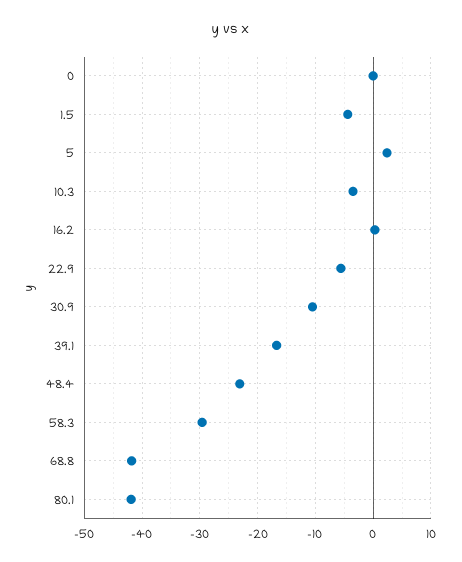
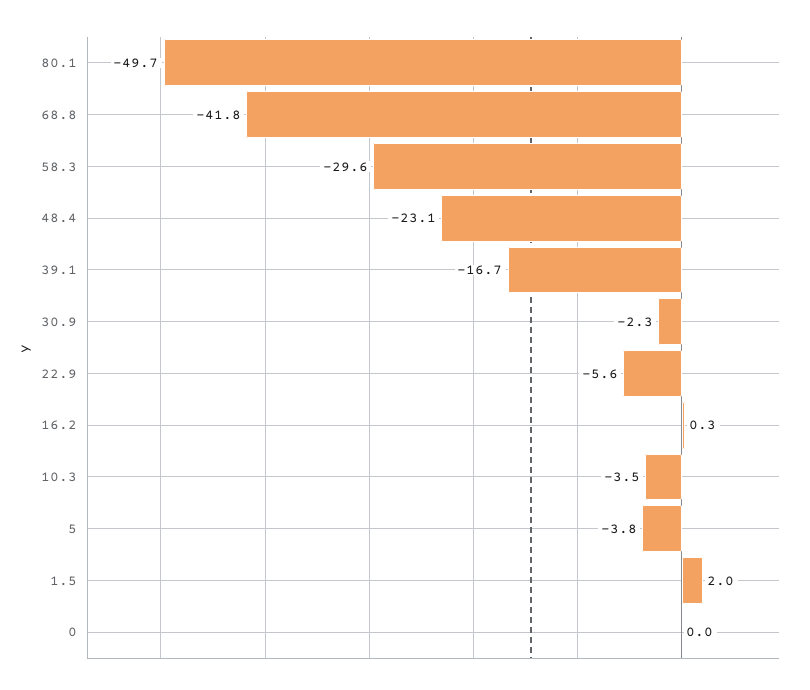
  {
    "0": 0,
-   "1.5": -4,
+   "1.5": 2,
-   "5": 2,
+   "5": -3.8,
    "10.3": -3.5,
    "16.2": 0.3,
    "22.9": -5.6,
-   "30.9": -10,
+   "30.9": -2.3,
    "39.1": -16.7,
    "48.4": -23.1,
    "58.3": -29.6,
    "68.8": -41.8,
-   "80.1": -42
+   "80.1": -49.7
  }

